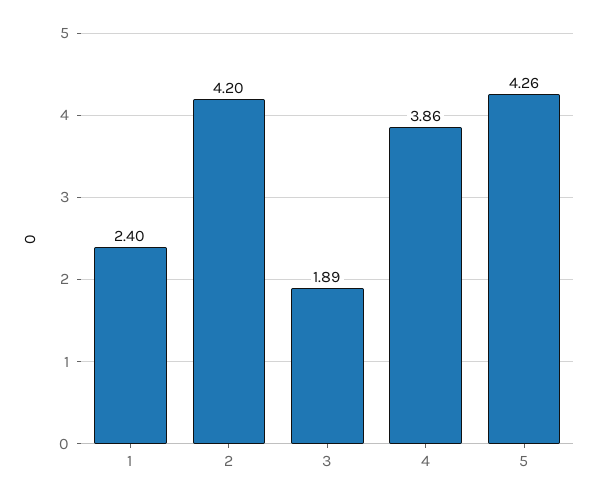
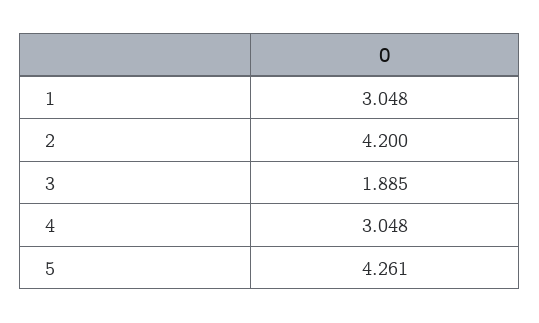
  {
-   "1": 2.4,
+   "1": 3.048,
    "2": 4.2,
    "3": 1.885,
-   "4": 3.86,
+   "4": 3.048,
    "5": 4.261
  }

